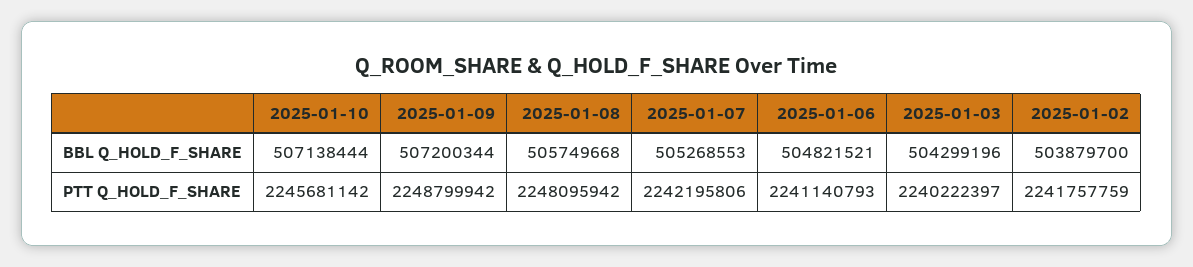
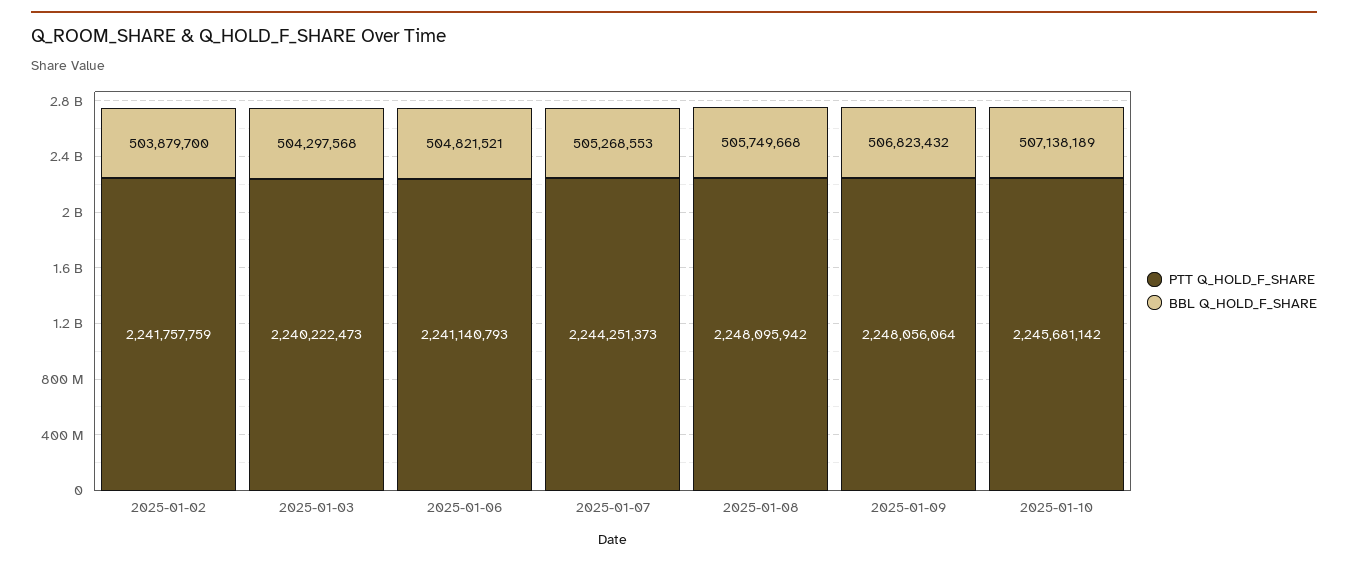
  {
    "BBL Q_HOLD_F_SHARE": {
-     "2025-01-10": 507138444,
+     "2025-01-10": 507138189,
-     "2025-01-09": 507200344,
+     "2025-01-09": 506823432,
      "2025-01-08": 505749668,
      "2025-01-07": 505268553,
      "2025-01-06": 504821521,
-     "2025-01-03": 504299196,
+     "2025-01-03": 504297568,
      "2025-01-02": 503879700
    },
    "PTT Q_HOLD_F_SHARE": {
      "2025-01-10": 2245681142,
-     "2025-01-09": 2248799942,
+     "2025-01-09": 2248056064,
      "2025-01-08": 2248095942,
-     "2025-01-07": 2242195806,
+     "2025-01-07": 2244251373,
      "2025-01-06": 2241140793,
-     "2025-01-03": 2240222397,
+     "2025-01-03": 2240222473,
      "2025-01-02": 2241757759
    }
  }

